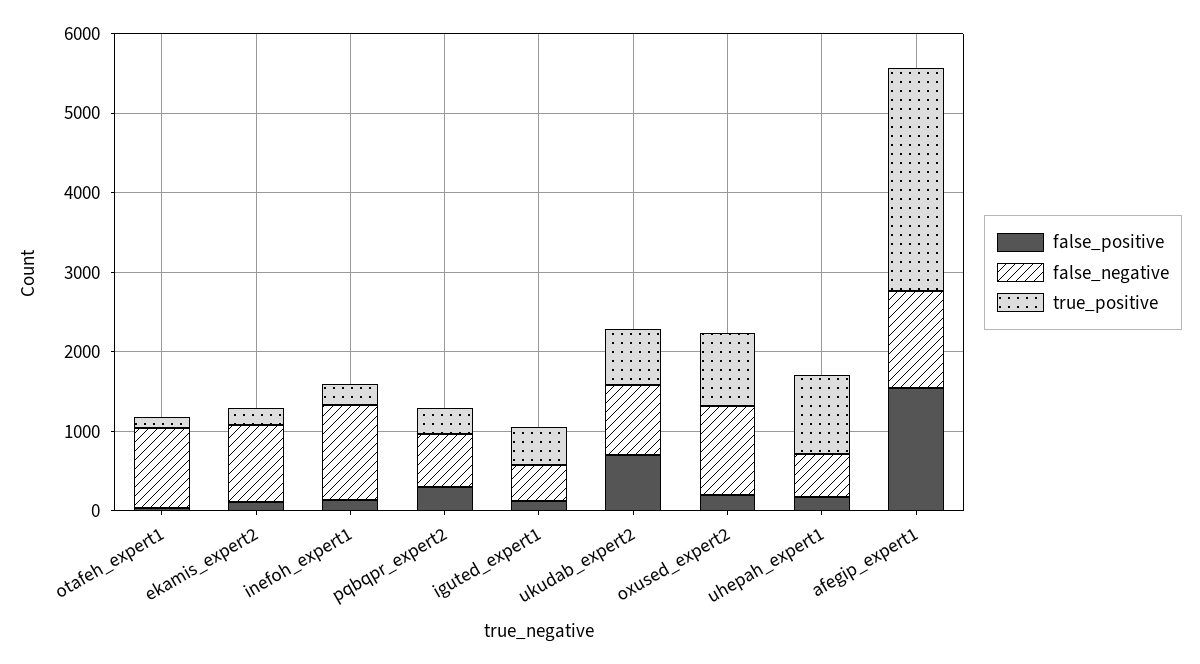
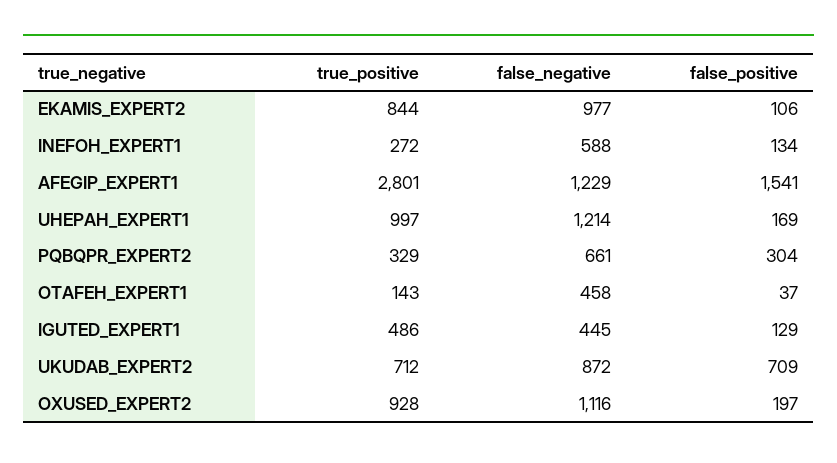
  {
    "false_positive": {
      "otafeh_expert1": 37,
      "ekamis_expert2": 106,
      "inefoh_expert1": 134,
      "pqbqpr_expert2": 304,
      "iguted_expert1": 129,
      "ukudab_expert2": 709,
      "oxused_expert2": 197,
      "uhepah_expert1": 169,
      "afegip_expert1": 1541
    },
    "false_negative": {
-     "otafeh_expert1": 1000,
+     "otafeh_expert1": 458,
      "ekamis_expert2": 977,
-     "inefoh_expert1": 1200,
+     "inefoh_expert1": 588,
      "pqbqpr_expert2": 661,
      "iguted_expert1": 445,
      "ukudab_expert2": 872,
      "oxused_expert2": 1116,
-     "uhepah_expert1": 600,
+     "uhepah_expert1": 1214,
      "afegip_expert1": 1229
    },
    "true_positive": {
      "otafeh_expert1": 143,
-     "ekamis_expert2": 200,
+     "ekamis_expert2": 844,
      "inefoh_expert1": 272,
      "pqbqpr_expert2": 329,
      "iguted_expert1": 486,
      "ukudab_expert2": 712,
      "oxused_expert2": 928,
      "uhepah_expert1": 997,
      "afegip_expert1": 2801
    }
  }

